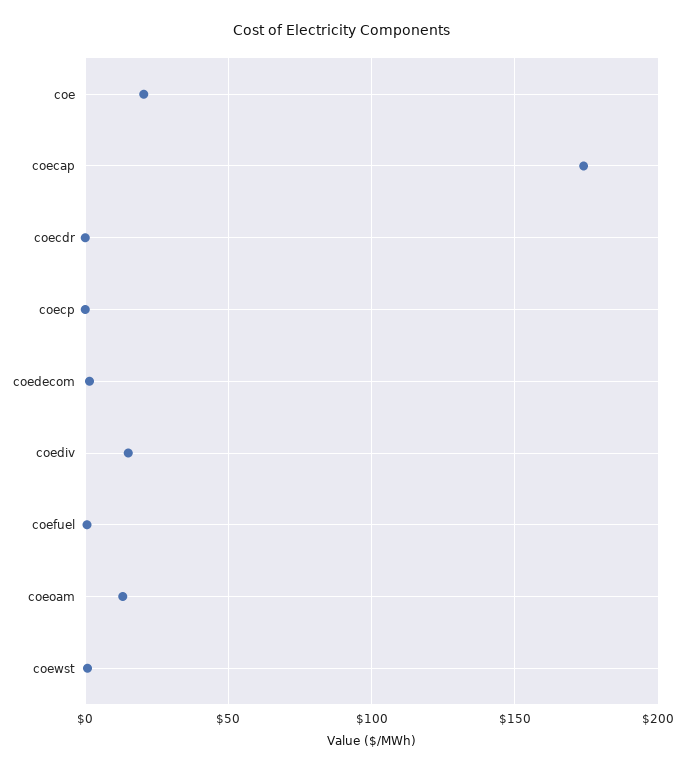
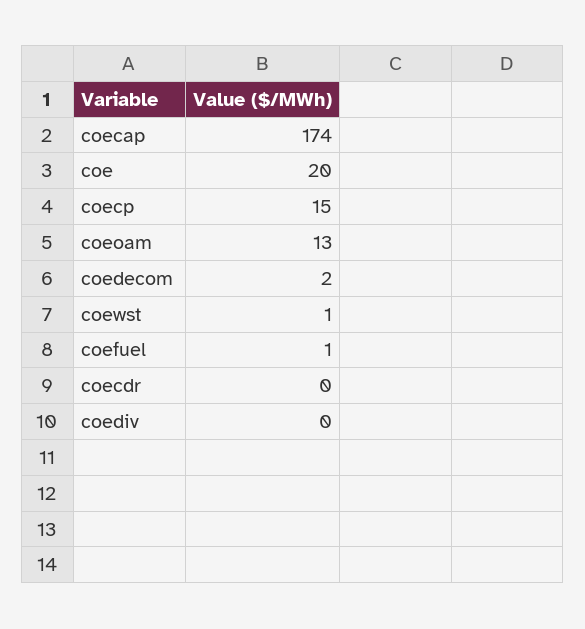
  {
    "coe": 20,
    "coecap": 174,
    "coecdr": 0,
-   "coecp": 0,
+   "coecp": 15,
    "coedecom": 2,
-   "coediv": 15,
+   "coediv": 0,
    "coefuel": 1,
    "coeoam": 13,
    "coewst": 1
  }

